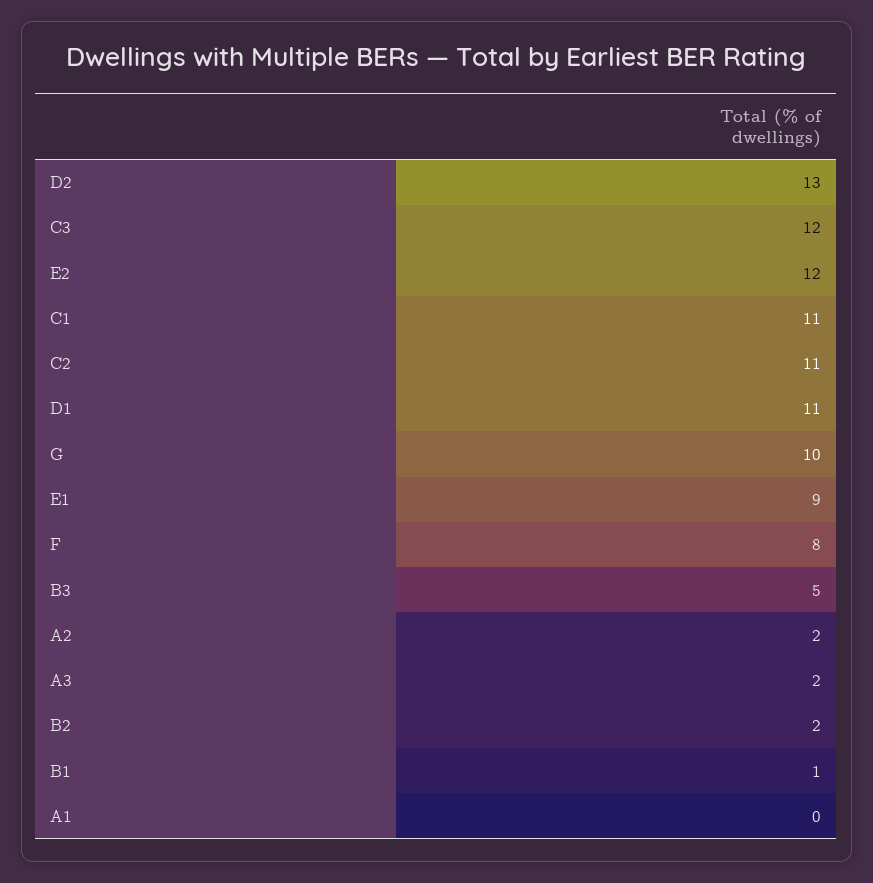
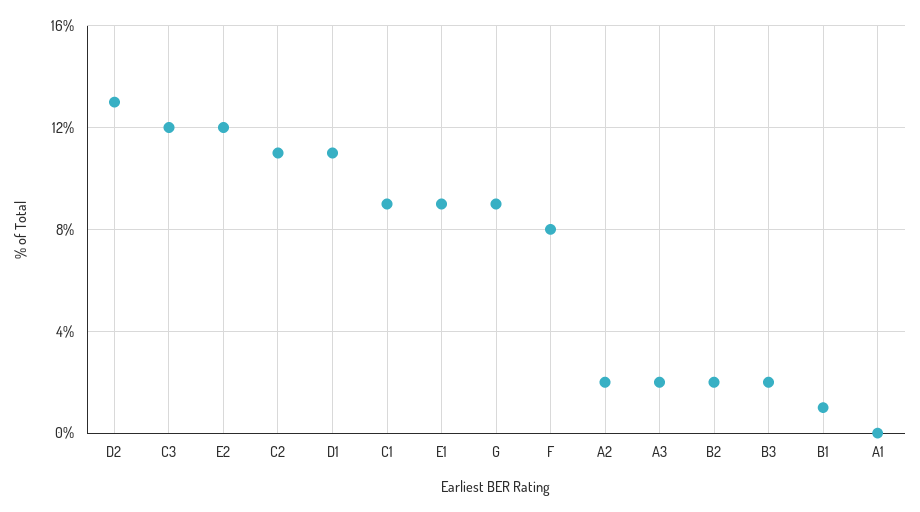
  {
    "D2": 13,
    "C3": 12,
    "E2": 12,
-   "C1": 11,
+   "C1": 9,
    "C2": 11,
    "D1": 11,
-   "G": 10,
+   "G": 9,
    "E1": 9,
    "F": 8,
-   "B3": 5,
+   "B3": 2,
    "A2": 2,
    "A3": 2,
    "B2": 2,
    "B1": 1,
    "A1": 0
  }

